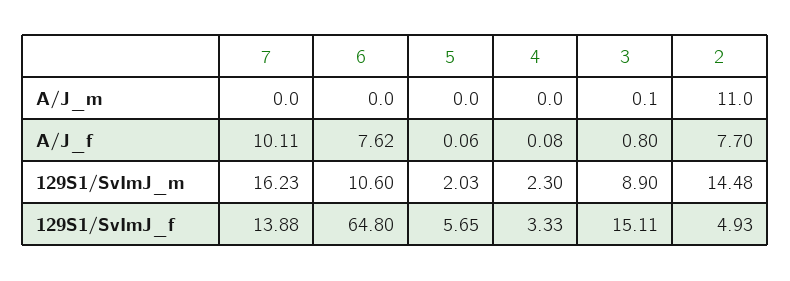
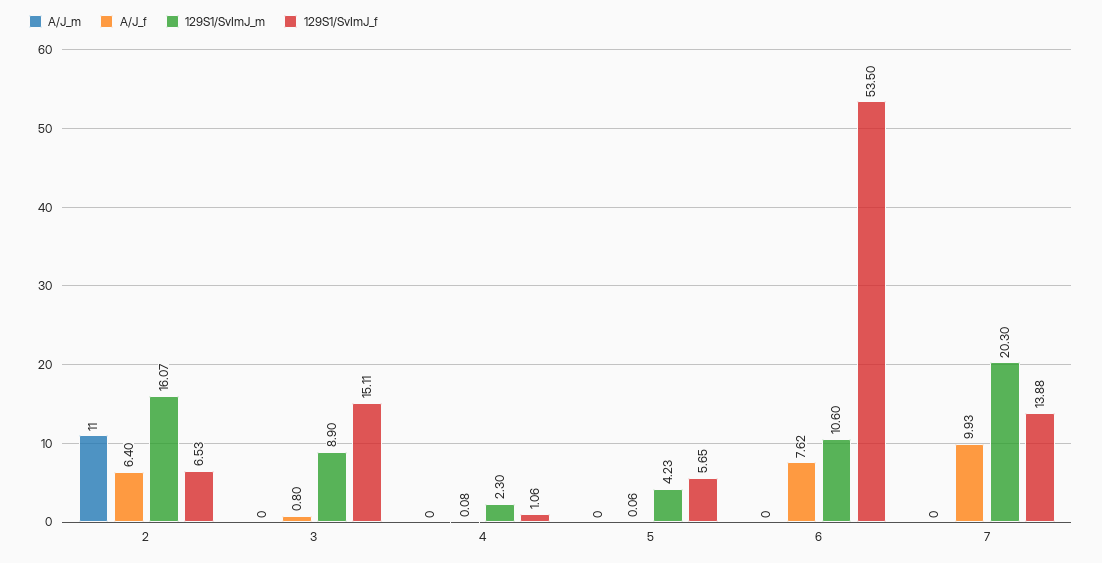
  {
    "A/J_m": {
      "7": 0,
      "6": 0,
      "5": 0,
      "4": 0,
-     "3": 0.1,
+     "3": 0,
      "2": 11
    },
    "A/J_f": {
-     "7": 10.11,
+     "7": 9.93,
      "6": 7.62,
      "5": 0.06,
      "4": 0.08,
      "3": 0.8,
-     "2": 7.7
+     "2": 6.4
    },
    "129S1/SvImJ_m": {
-     "7": 16.23,
+     "7": 20.3,
      "6": 10.6,
-     "5": 2.03,
+     "5": 4.23,
      "4": 2.3,
      "3": 8.9,
-     "2": 14.48
+     "2": 16.07
    },
    "129S1/SvImJ_f": {
      "7": 13.88,
-     "6": 64.8,
+     "6": 53.5,
      "5": 5.65,
-     "4": 3.33,
+     "4": 1.06,
      "3": 15.11,
-     "2": 4.93
+     "2": 6.53
    }
  }

